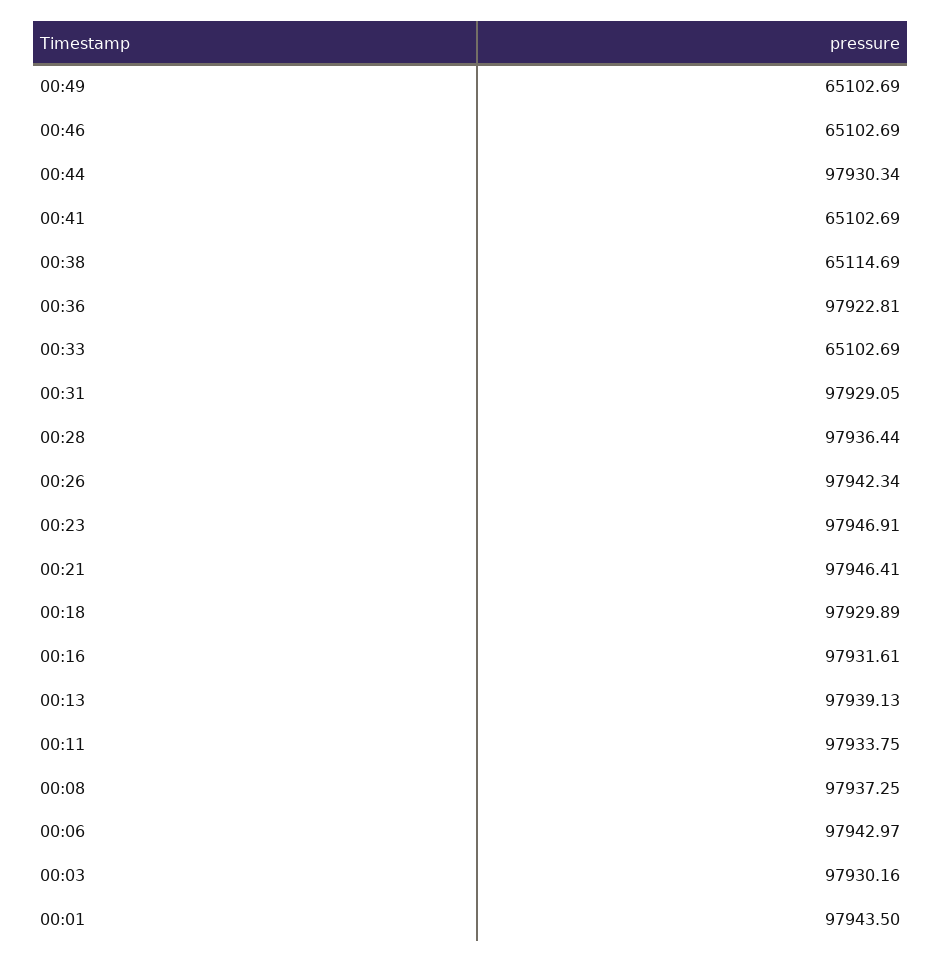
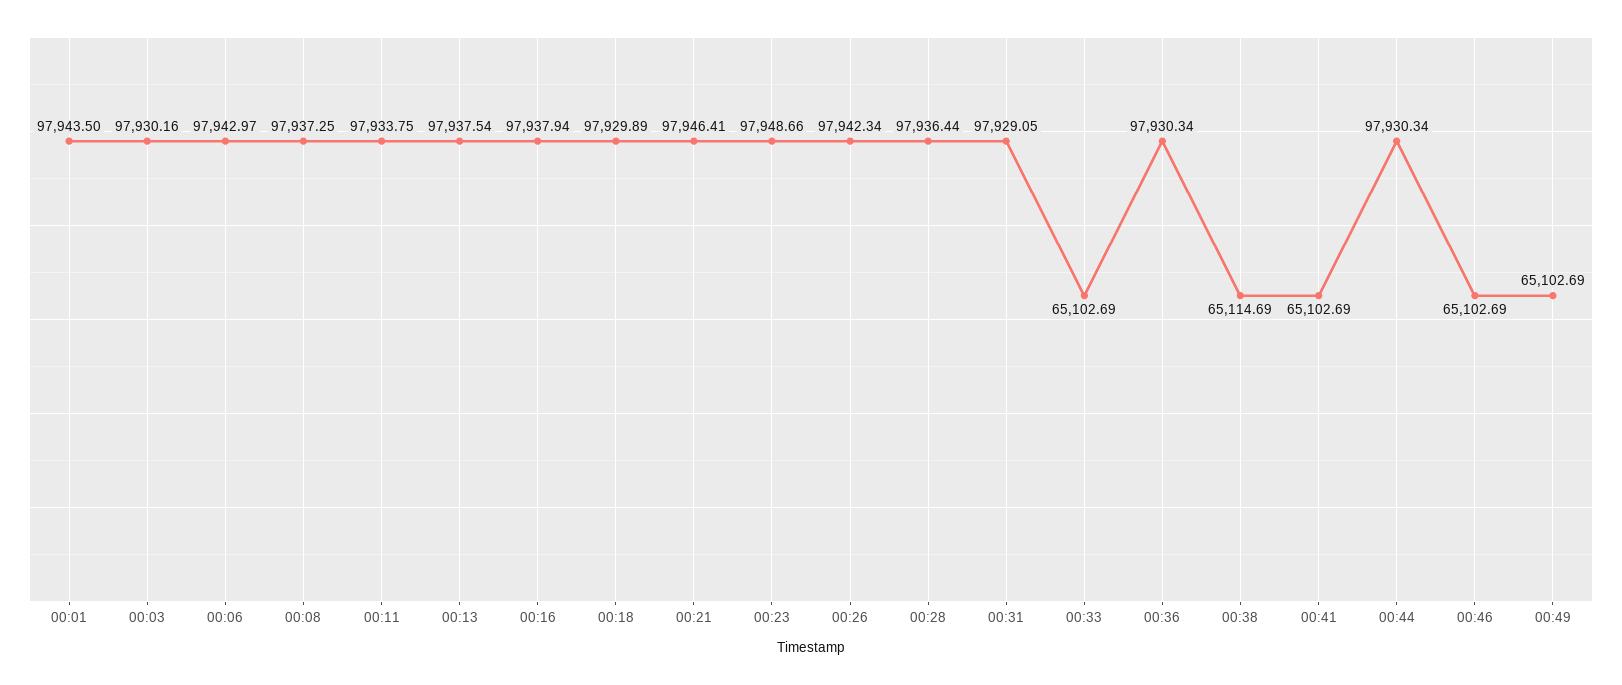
  {
    "00:49": 65102.69,
    "00:46": 65102.69,
    "00:44": 97930.34,
    "00:41": 65102.69,
    "00:38": 65114.69,
-   "00:36": 97922.81,
+   "00:36": 97930.34,
    "00:33": 65102.69,
    "00:31": 97929.05,
    "00:28": 97936.44,
    "00:26": 97942.34,
-   "00:23": 97946.91,
+   "00:23": 97948.66,
    "00:21": 97946.41,
    "00:18": 97929.89,
-   "00:16": 97931.61,
+   "00:16": 97937.94,
-   "00:13": 97939.13,
+   "00:13": 97937.54,
    "00:11": 97933.75,
    "00:08": 97937.25,
    "00:06": 97942.97,
    "00:03": 97930.16,
    "00:01": 97943.5
  }

